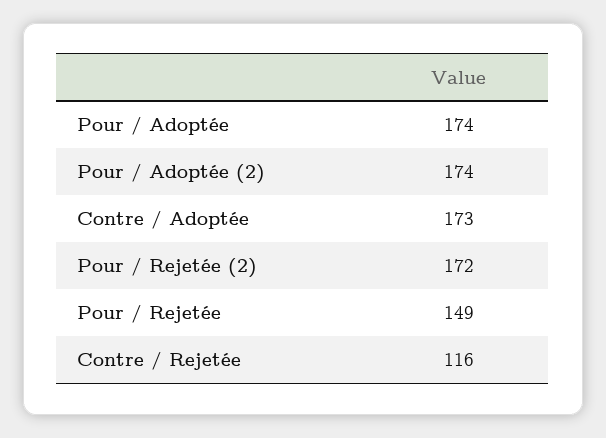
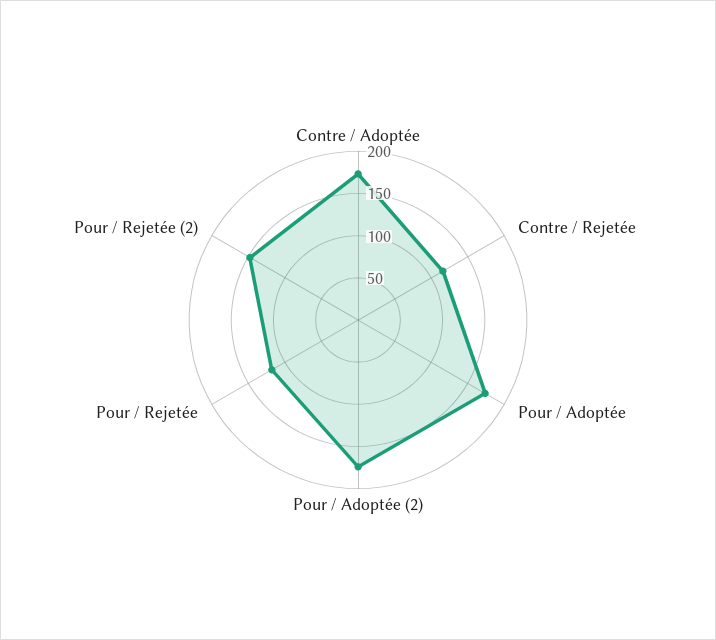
  {
    "Pour / Adoptée": 174,
    "Pour / Adoptée (2)": 174,
    "Contre / Adoptée": 173,
-   "Pour / Rejetée (2)": 172,
+   "Pour / Rejetée (2)": 150,
-   "Pour / Rejetée": 149,
+   "Pour / Rejetée": 120,
    "Contre / Rejetée": 116
  }

